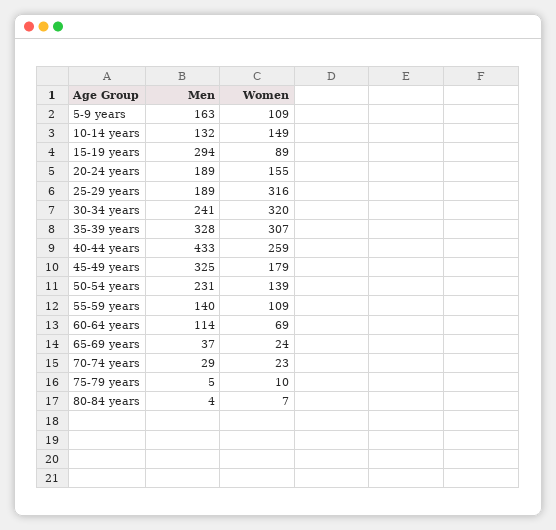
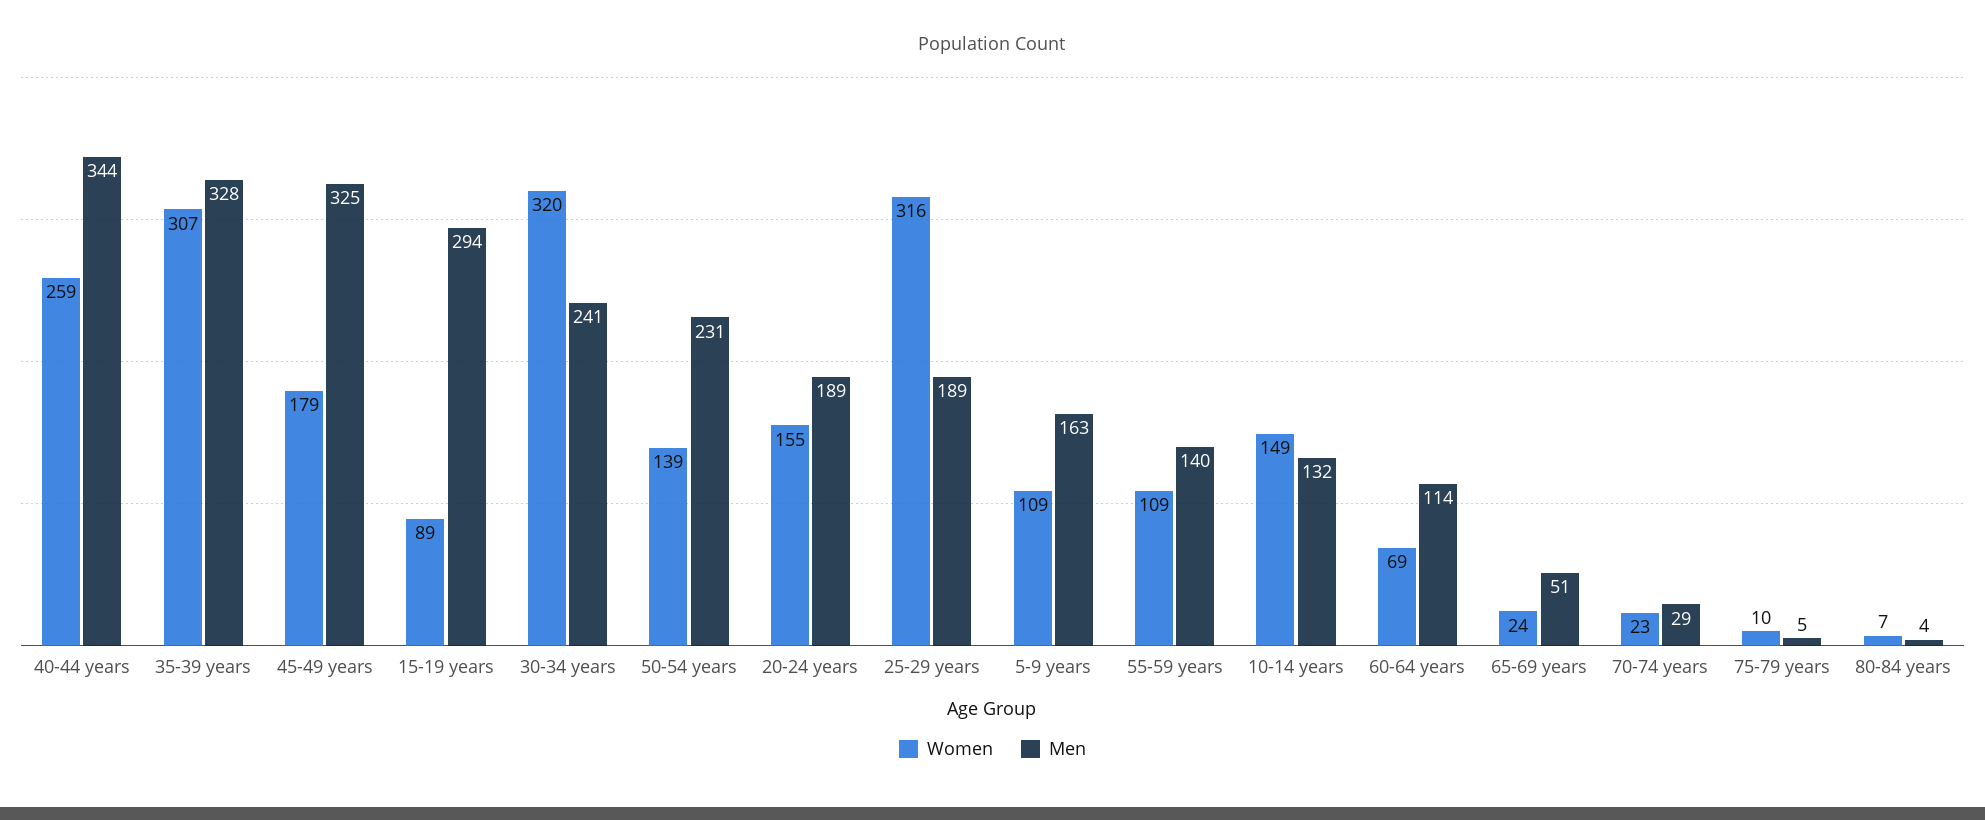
  {
    "Men": {
      "5-9 years": 163,
      "10-14 years": 132,
      "15-19 years": 294,
      "20-24 years": 189,
      "25-29 years": 189,
      "30-34 years": 241,
      "35-39 years": 328,
-     "40-44 years": 433,
+     "40-44 years": 344,
      "45-49 years": 325,
      "50-54 years": 231,
      "55-59 years": 140,
      "60-64 years": 114,
-     "65-69 years": 37,
+     "65-69 years": 51,
      "70-74 years": 29,
      "75-79 years": 5,
      "80-84 years": 4
    },
    "Women": {
      "5-9 years": 109,
      "10-14 years": 149,
      "15-19 years": 89,
      "20-24 years": 155,
      "25-29 years": 316,
      "30-34 years": 320,
      "35-39 years": 307,
      "40-44 years": 259,
      "45-49 years": 179,
      "50-54 years": 139,
      "55-59 years": 109,
      "60-64 years": 69,
      "65-69 years": 24,
      "70-74 years": 23,
      "75-79 years": 10,
      "80-84 years": 7
    }
  }

